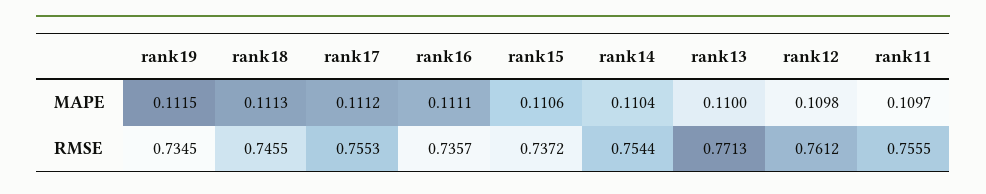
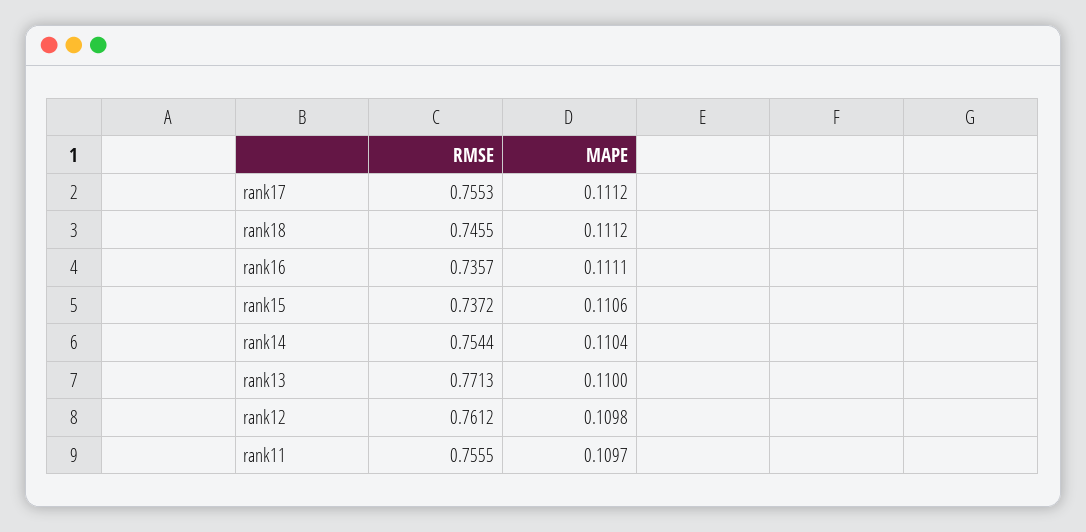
  {
-   "rank19": {
-     "MAPE": 0.1115,
-     "RMSE": 0.7345
-   },
    "rank18": {
-     "MAPE": 0.1113,
+     "MAPE": 0.1112,
      "RMSE": 0.7455
    },
    "rank17": {
      "MAPE": 0.1112,
      "RMSE": 0.7553
    },
    "rank16": {
      "MAPE": 0.1111,
      "RMSE": 0.7357
    },
    "rank15": {
      "MAPE": 0.1106,
      "RMSE": 0.7372
    },
    "rank14": {
      "MAPE": 0.1104,
      "RMSE": 0.7544
    },
    "rank13": {
      "MAPE": 0.11,
      "RMSE": 0.7713
    },
    "rank12": {
      "MAPE": 0.1098,
      "RMSE": 0.7612
    },
    "rank11": {
      "MAPE": 0.1097,
      "RMSE": 0.7555
    }
  }

